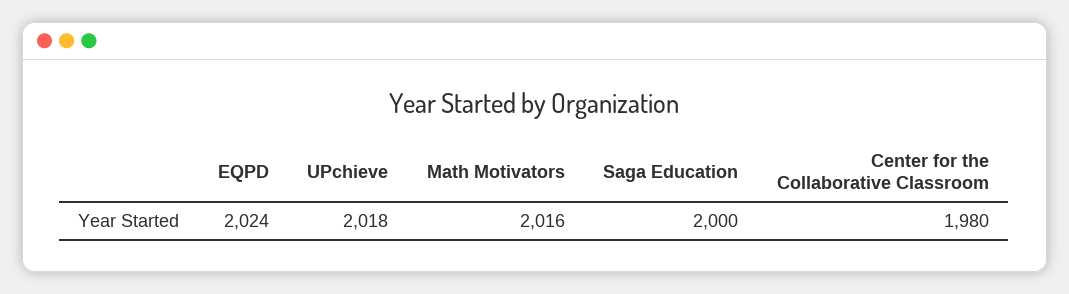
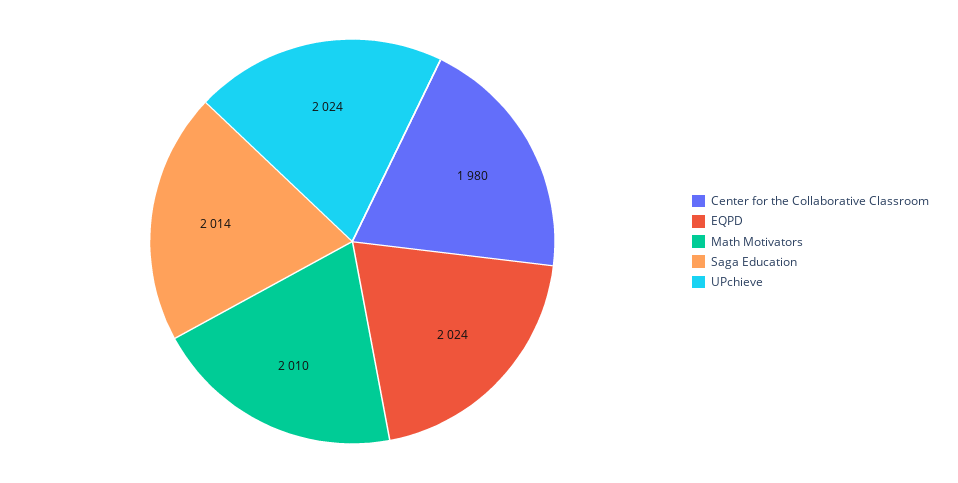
  {
    "EQPD": 2024,
-   "UPchieve": 2018,
+   "UPchieve": 2024,
-   "Math Motivators": 2016,
+   "Math Motivators": 2010,
-   "Saga Education": 2000,
+   "Saga Education": 2014,
    "Center for the Collaborative Classroom": 1980
  }

